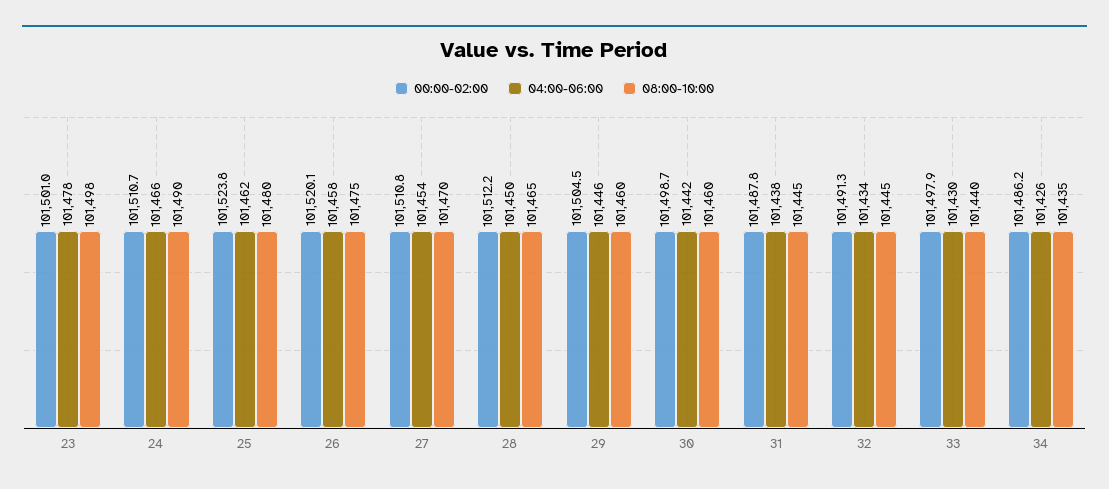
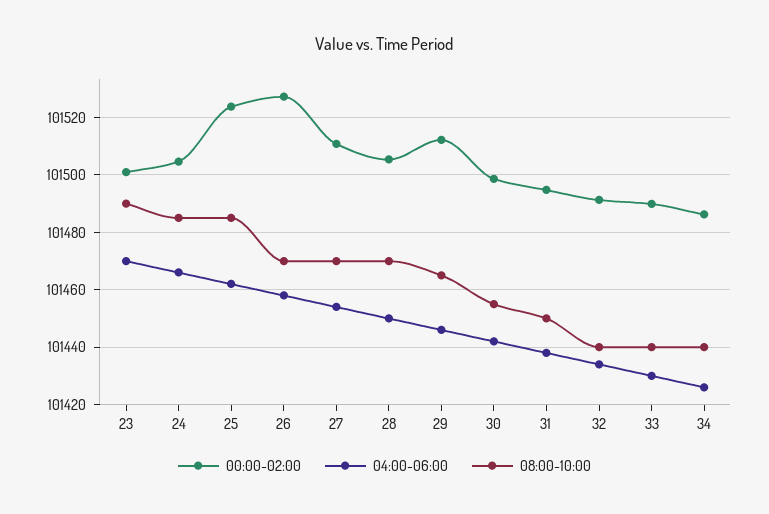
  {
    "00:00-02:00": {
      "23": 101501,
-     "24": 101510.7,
+     "24": 101505,
      "25": 101523.8,
-     "26": 101520.1,
+     "26": 101527.5,
      "27": 101510.8,
-     "28": 101512.2,
+     "28": 101505,
-     "29": 101504.5,
+     "29": 101512.5,
      "30": 101498.7,
-     "31": 101487.8,
+     "31": 101495,
      "32": 101491.3,
-     "33": 101497.9,
+     "33": 101490,
      "34": 101486.2
    },
    "04:00-06:00": {
-     "23": 101478,
+     "23": 101470,
      "24": 101466,
      "25": 101462,
      "26": 101458,
      "27": 101454,
      "28": 101450,
      "29": 101446,
      "30": 101442,
      "31": 101438,
      "32": 101434,
      "33": 101430,
      "34": 101426
    },
    "08:00-10:00": {
-     "23": 101498,
+     "23": 101490,
-     "24": 101490,
+     "24": 101485,
-     "25": 101480,
+     "25": 101485,
-     "26": 101475,
+     "26": 101470,
      "27": 101470,
-     "28": 101465,
+     "28": 101470,
-     "29": 101460,
+     "29": 101465,
-     "30": 101460,
+     "30": 101455,
-     "31": 101445,
+     "31": 101450,
-     "32": 101445,
+     "32": 101440,
      "33": 101440,
-     "34": 101435
+     "34": 101440
    }
  }

